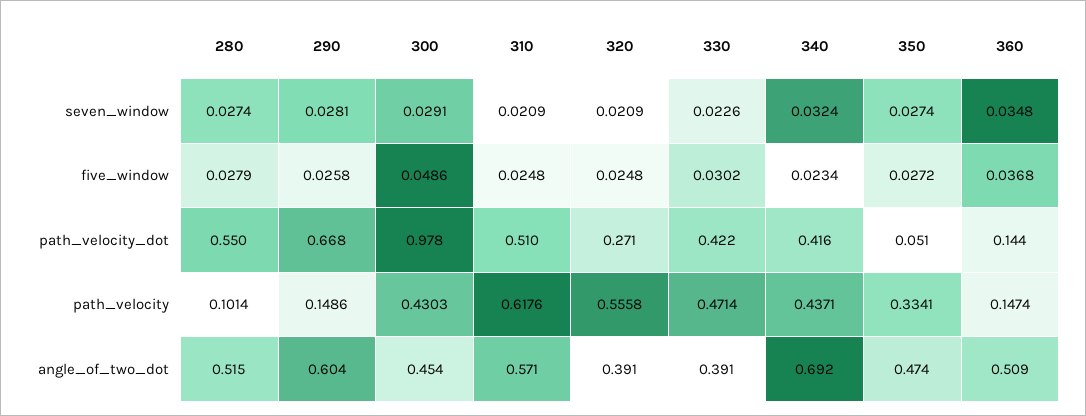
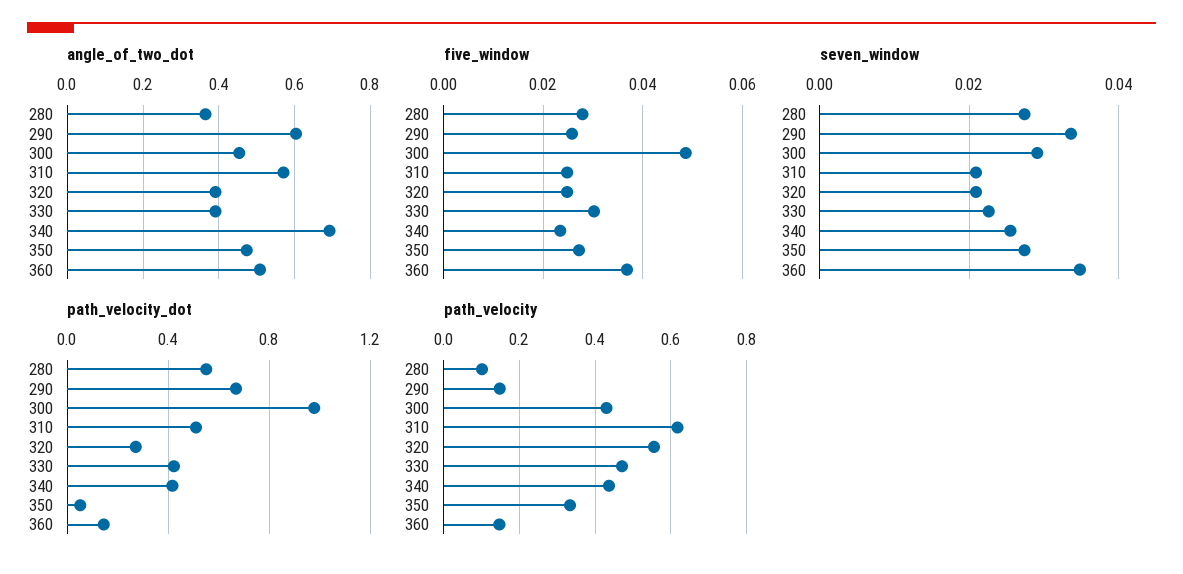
  {
    "seven_window": {
      "280": 0.0274,
-     "290": 0.0281,
+     "290": 0.034,
      "300": 0.0291,
      "310": 0.0209,
      "320": 0.0209,
      "330": 0.0226,
-     "340": 0.0324,
+     "340": 0.026,
      "350": 0.0274,
      "360": 0.0348
    },
    "five_window": {
      "280": 0.0279,
      "290": 0.0258,
      "300": 0.0486,
      "310": 0.0248,
      "320": 0.0248,
      "330": 0.0302,
      "340": 0.0234,
      "350": 0.0272,
      "360": 0.0368
    },
    "path_velocity_dot": {
      "280": 0.55,
      "290": 0.668,
      "300": 0.978,
      "310": 0.51,
      "320": 0.271,
      "330": 0.422,
      "340": 0.416,
      "350": 0.051,
      "360": 0.144
    },
    "path_velocity": {
      "280": 0.1014,
      "290": 0.1486,
      "300": 0.4303,
      "310": 0.6176,
      "320": 0.5558,
      "330": 0.4714,
      "340": 0.4371,
      "350": 0.3341,
      "360": 0.1474
    },
    "angle_of_two_dot": {
-     "280": 0.515,
+     "280": 0.36,
      "290": 0.604,
      "300": 0.454,
      "310": 0.571,
      "320": 0.391,
      "330": 0.391,
      "340": 0.692,
      "350": 0.474,
      "360": 0.509
    }
  }

